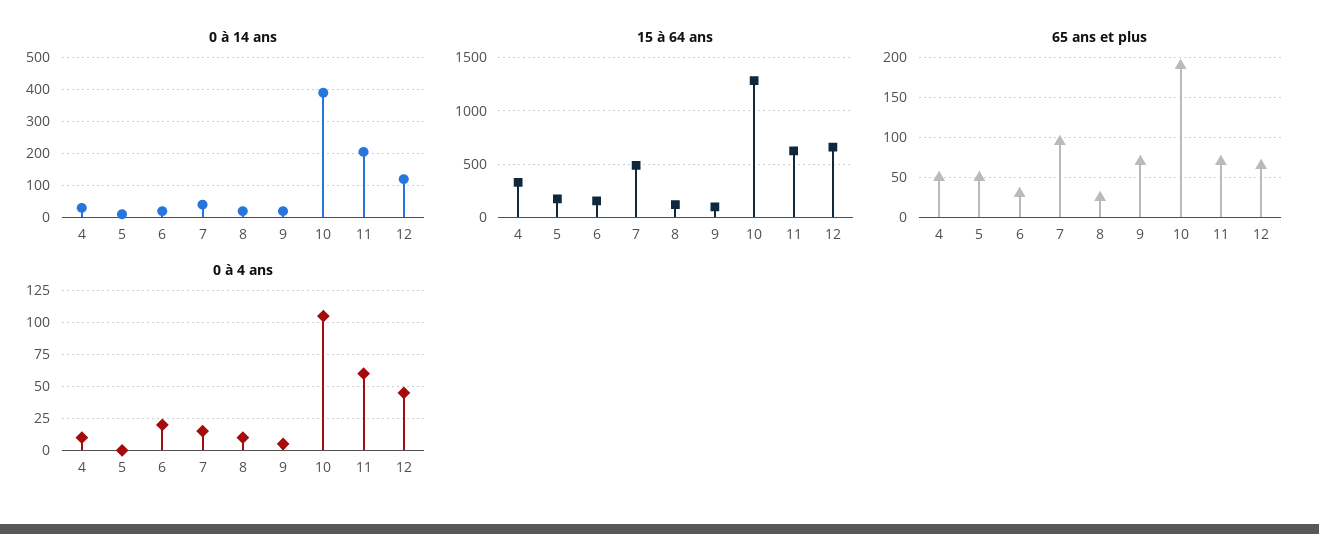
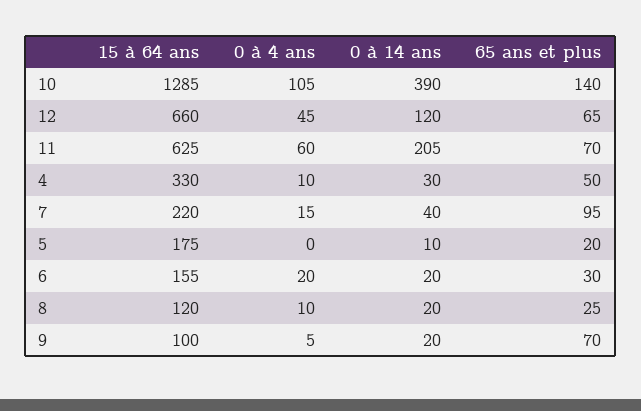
  {
    "0 à 14 ans": {
      "4": 30,
      "5": 10,
      "6": 20,
      "7": 40,
      "8": 20,
      "9": 20,
      "10": 390,
      "11": 205,
      "12": 120
    },
    "15 à 64 ans": {
      "4": 330,
      "5": 175,
      "6": 155,
-     "7": 500,
+     "7": 220,
      "8": 120,
      "9": 100,
      "10": 1285,
      "11": 625,
      "12": 660
    },
    "65 ans et plus": {
      "4": 50,
-     "5": 50,
+     "5": 20,
      "6": 30,
      "7": 95,
      "8": 25,
      "9": 70,
-     "10": 190,
+     "10": 140,
      "11": 70,
      "12": 65
    },
    "0 à 4 ans": {
      "4": 10,
      "5": 0,
      "6": 20,
      "7": 15,
      "8": 10,
      "9": 5,
      "10": 105,
      "11": 60,
      "12": 45
    }
  }

